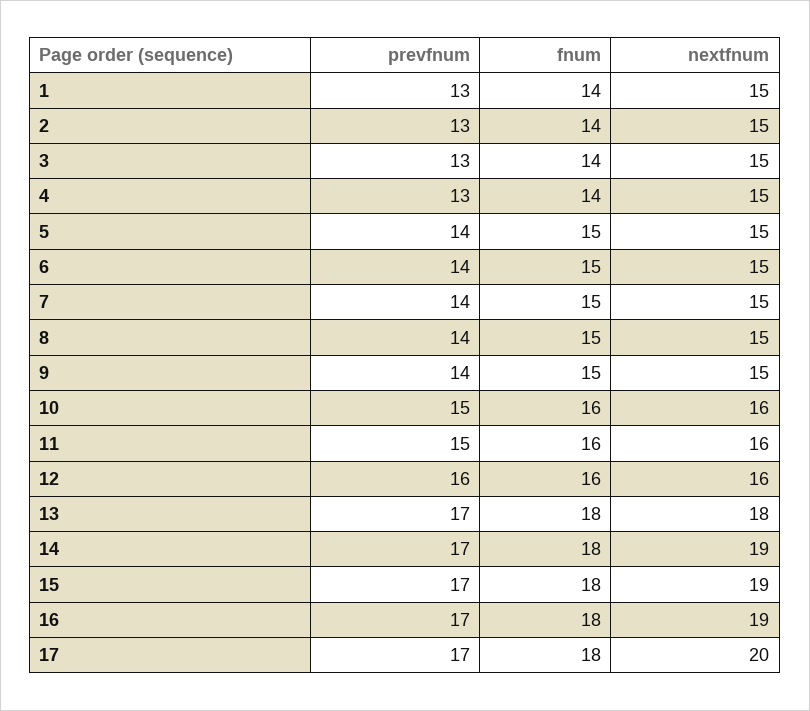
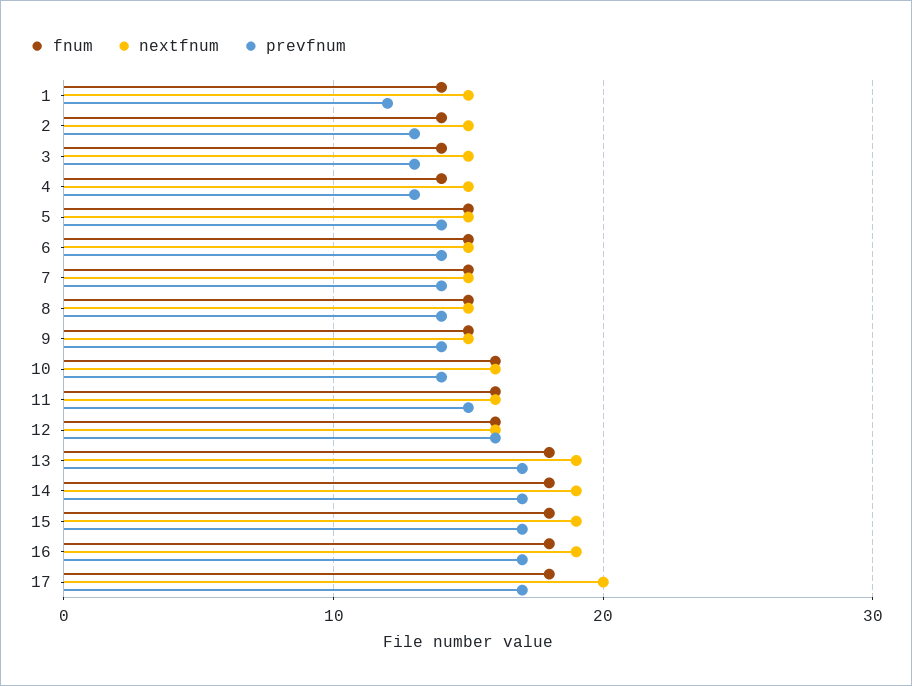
  {
    "prevfnum": {
-     "1": 13,
+     "1": 12,
      "2": 13,
      "3": 13,
      "4": 13,
      "5": 14,
      "6": 14,
      "7": 14,
      "8": 14,
      "9": 14,
-     "10": 15,
+     "10": 14,
      "11": 15,
      "12": 16,
      "13": 17,
      "14": 17,
      "15": 17,
      "16": 17,
      "17": 17
    },
    "fnum": {
      "1": 14,
      "2": 14,
      "3": 14,
      "4": 14,
      "5": 15,
      "6": 15,
      "7": 15,
      "8": 15,
      "9": 15,
      "10": 16,
      "11": 16,
      "12": 16,
      "13": 18,
      "14": 18,
      "15": 18,
      "16": 18,
      "17": 18
    },
    "nextfnum": {
      "1": 15,
      "2": 15,
      "3": 15,
      "4": 15,
      "5": 15,
      "6": 15,
      "7": 15,
      "8": 15,
      "9": 15,
      "10": 16,
      "11": 16,
      "12": 16,
-     "13": 18,
+     "13": 19,
      "14": 19,
      "15": 19,
      "16": 19,
      "17": 20
    }
  }

